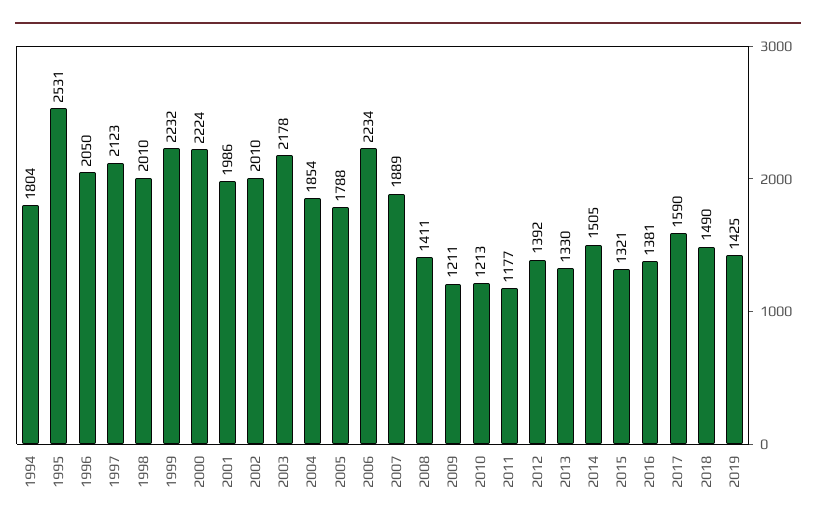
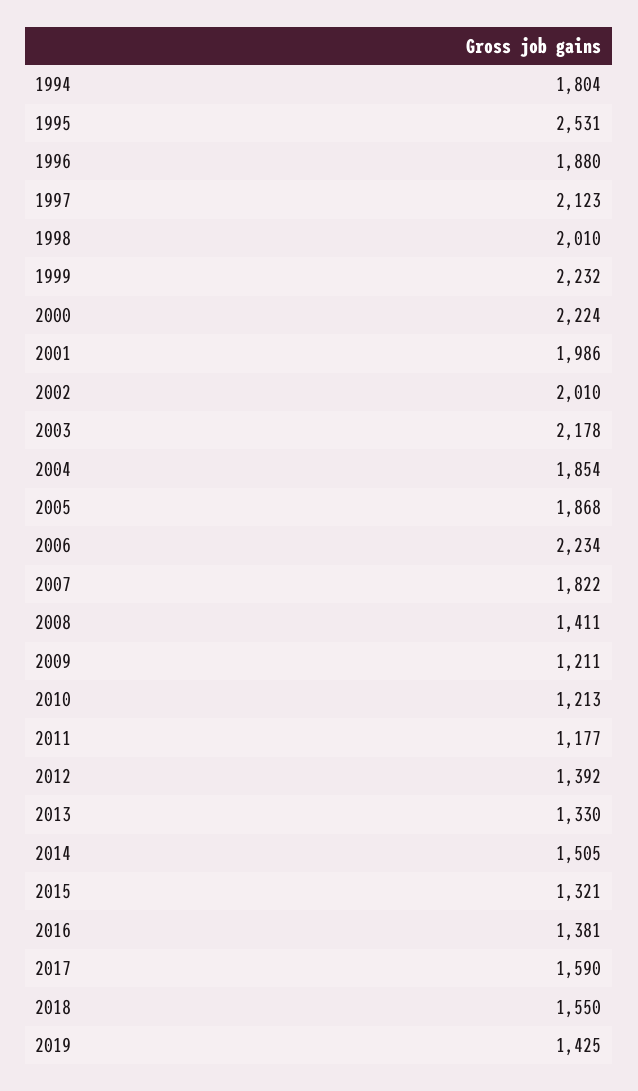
  {
    "1994": 1804,
    "1995": 2531,
-   "1996": 2050,
+   "1996": 1880,
    "1997": 2123,
    "1998": 2010,
    "1999": 2232,
    "2000": 2224,
    "2001": 1986,
    "2002": 2010,
    "2003": 2178,
    "2004": 1854,
-   "2005": 1788,
+   "2005": 1868,
    "2006": 2234,
-   "2007": 1889,
+   "2007": 1822,
    "2008": 1411,
    "2009": 1211,
    "2010": 1213,
    "2011": 1177,
    "2012": 1392,
    "2013": 1330,
    "2014": 1505,
    "2015": 1321,
    "2016": 1381,
    "2017": 1590,
-   "2018": 1490,
+   "2018": 1550,
    "2019": 1425
  }

